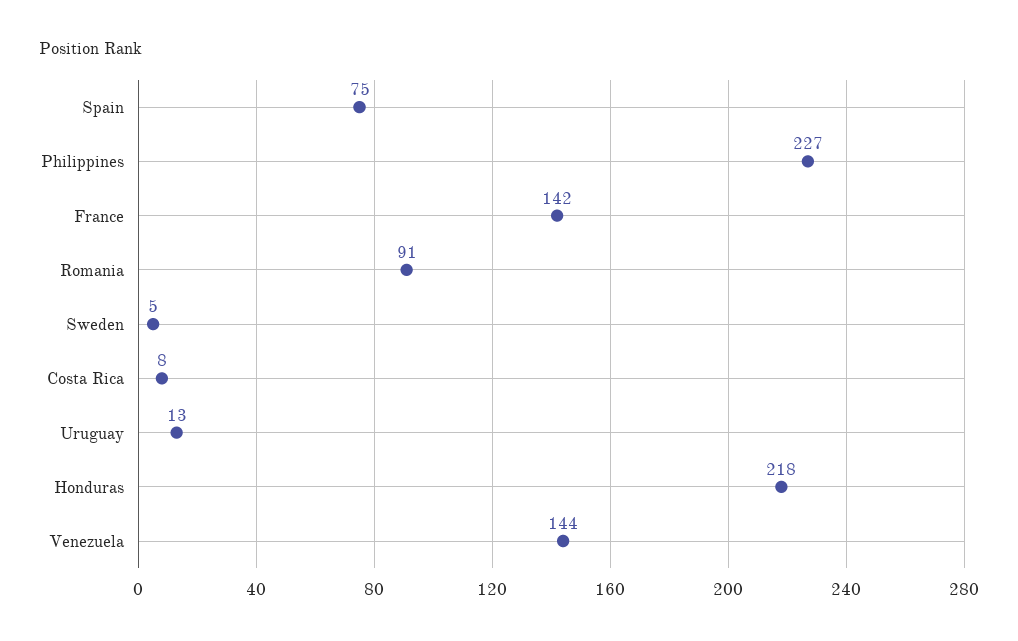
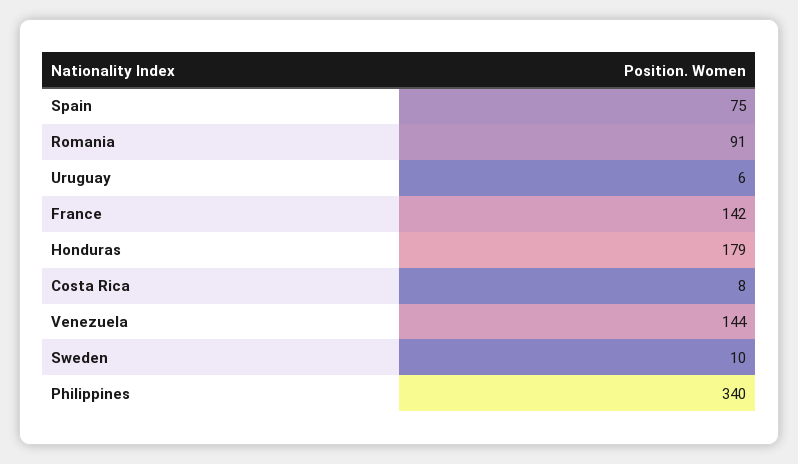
  {
    "Spain": 75,
-   "Philippines": 227,
+   "Philippines": 340,
    "France": 142,
    "Romania": 91,
-   "Sweden": 5,
+   "Sweden": 10,
    "Costa Rica": 8,
-   "Uruguay": 13,
+   "Uruguay": 6,
-   "Honduras": 218,
+   "Honduras": 179,
    "Venezuela": 144
  }

